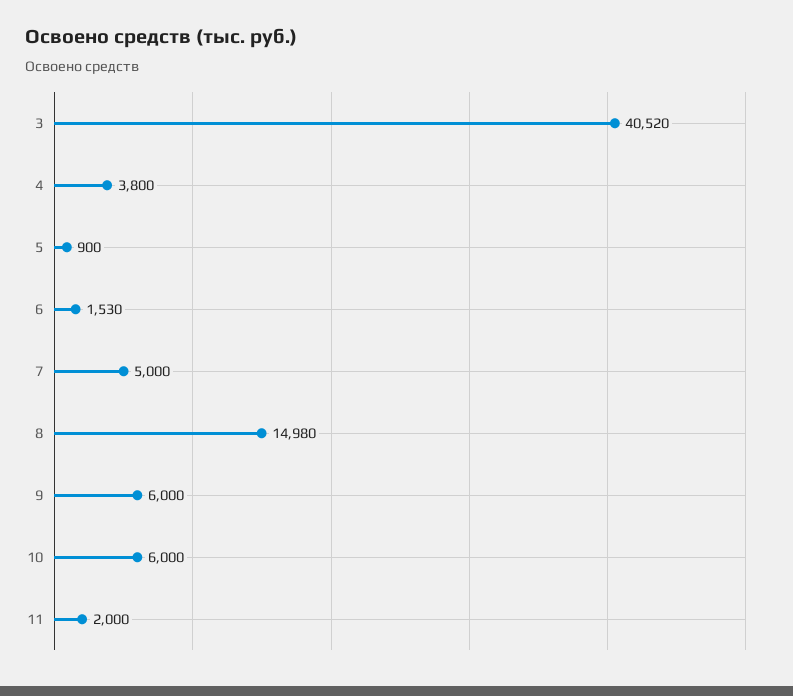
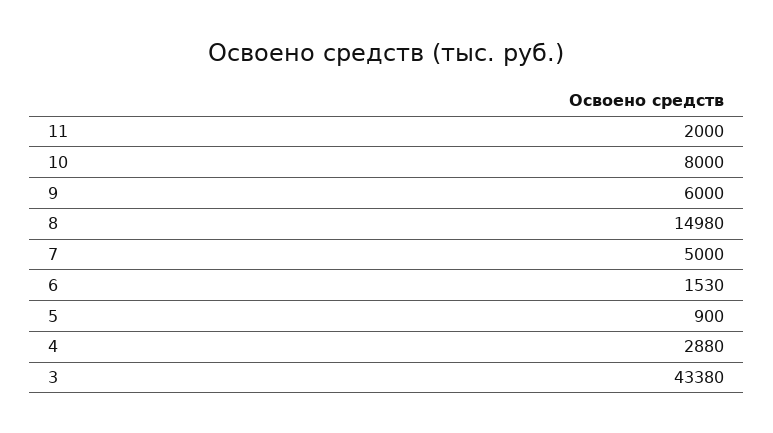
  {
-   "3": 40520,
+   "3": 43380,
-   "4": 3800,
+   "4": 2880,
    "5": 900,
    "6": 1530,
    "7": 5000,
    "8": 14980,
    "9": 6000,
-   "10": 6000,
+   "10": 8000,
    "11": 2000
  }

